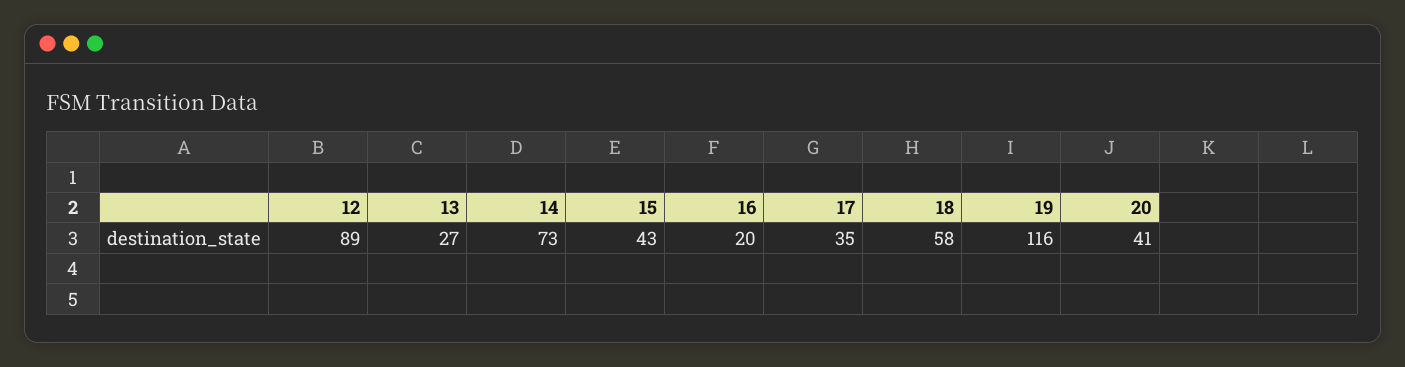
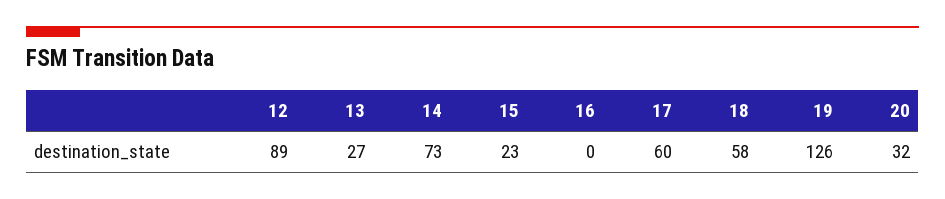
  {
    "12": 89,
    "13": 27,
    "14": 73,
-   "15": 43,
+   "15": 23,
-   "16": 20,
+   "16": 0,
-   "17": 35,
+   "17": 60,
    "18": 58,
-   "19": 116,
+   "19": 126,
-   "20": 41
+   "20": 32
  }

